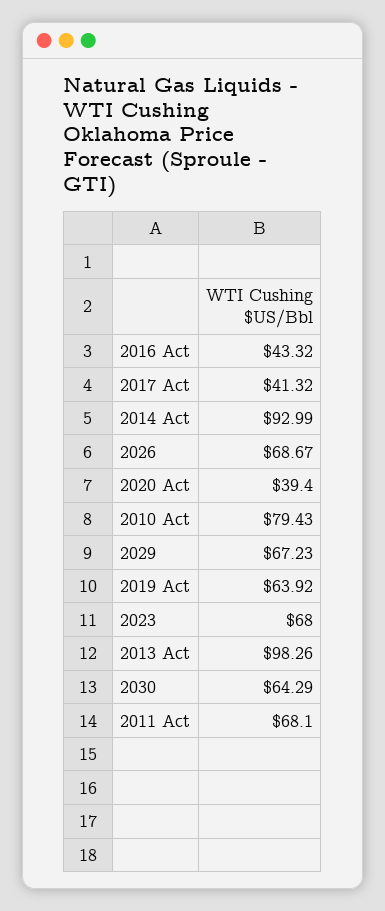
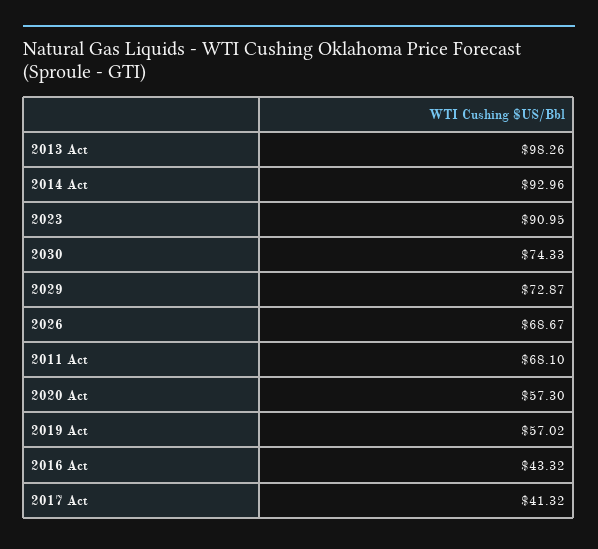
  {
    "2016 Act": 43.32,
    "2017 Act": 41.32,
-   "2014 Act": 92.99,
+   "2014 Act": 92.96,
    "2026": 68.67,
-   "2020 Act": 39.4,
+   "2020 Act": 57.3,
-   "2010 Act": 79.43,
-   "2029": 67.23,
+   "2029": 72.87,
-   "2019 Act": 63.92,
+   "2019 Act": 57.02,
-   "2023": 68,
+   "2023": 90.95,
    "2013 Act": 98.26,
-   "2030": 64.29,
+   "2030": 74.33,
    "2011 Act": 68.1
  }

